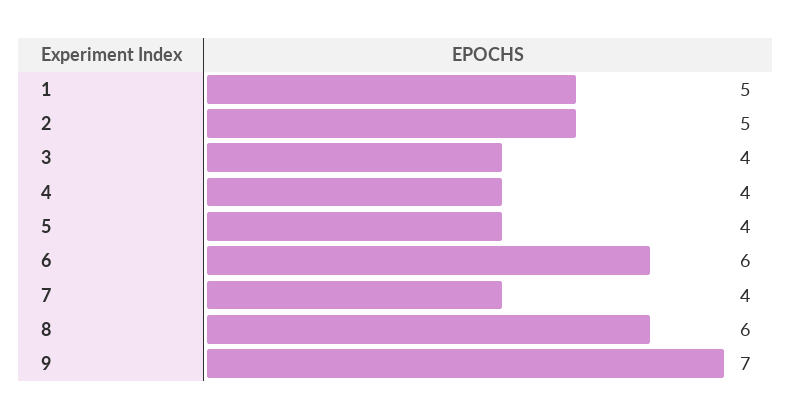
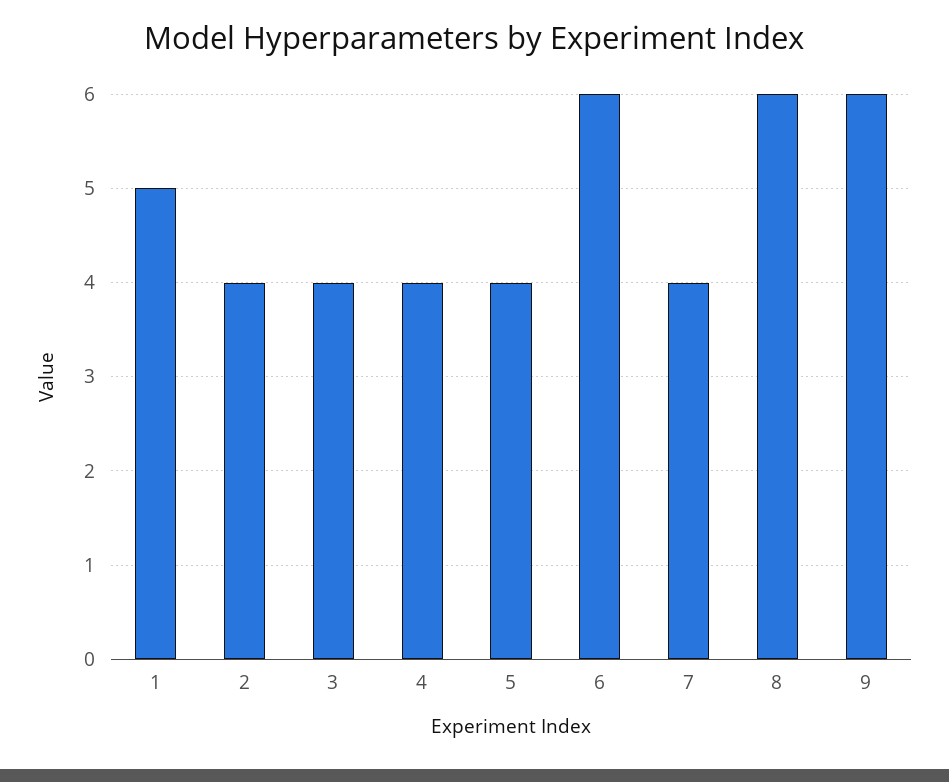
  {
    "1": 5,
-   "2": 5,
+   "2": 4,
    "3": 4,
    "4": 4,
    "5": 4,
    "6": 6,
    "7": 4,
    "8": 6,
-   "9": 7
+   "9": 6
  }

